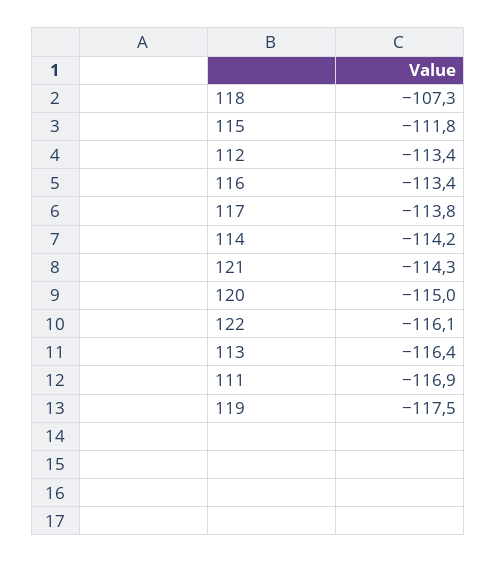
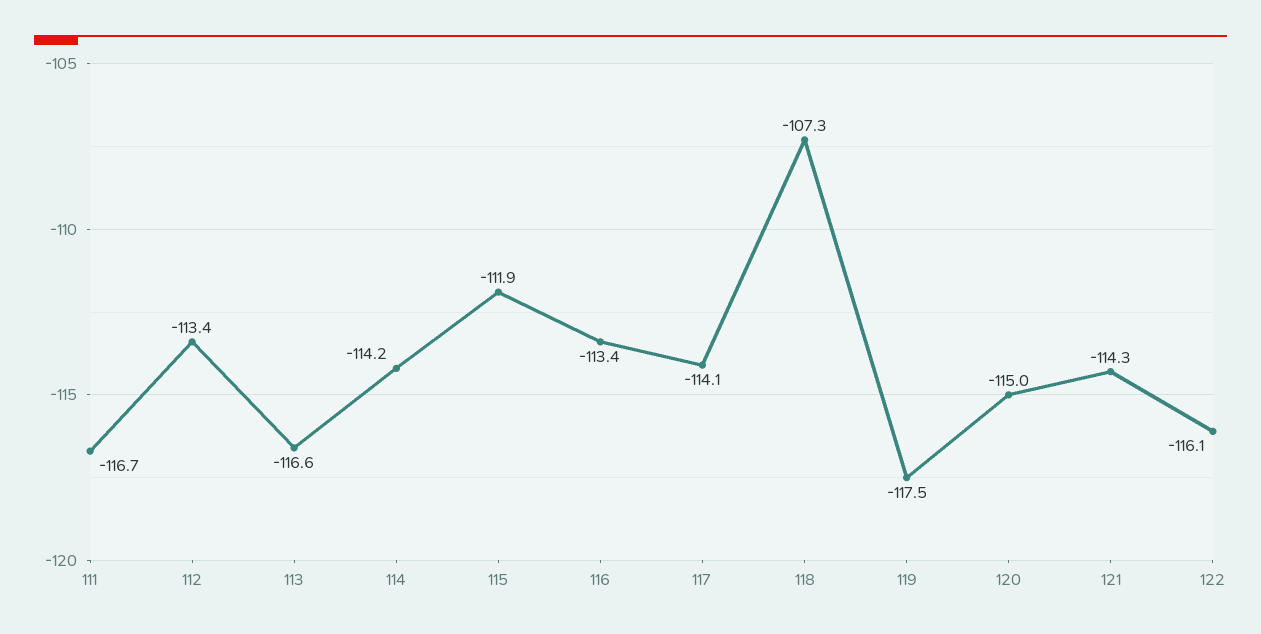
  {
    "118": -107.3,
-   "115": -111.8,
+   "115": -111.9,
    "112": -113.4,
    "116": -113.4,
-   "117": -113.8,
+   "117": -114.1,
    "114": -114.2,
    "121": -114.3,
    "120": -115,
    "122": -116.1,
-   "113": -116.4,
+   "113": -116.6,
-   "111": -116.9,
+   "111": -116.7,
    "119": -117.5
  }

